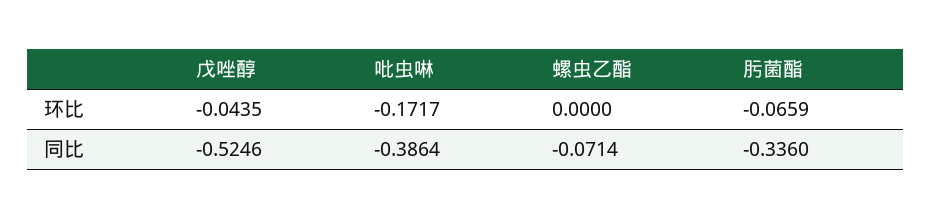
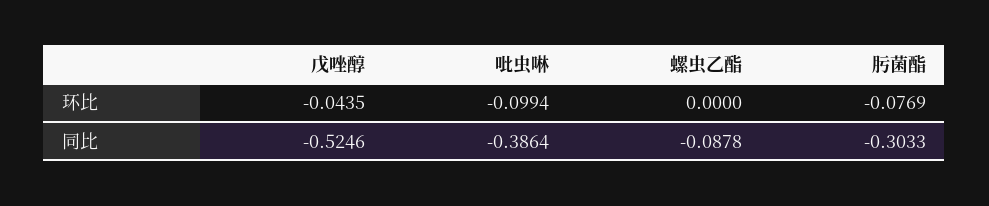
  {
    "戊唑醇": {
      "环比": -0.0435,
      "同比": -0.5246
    },
    "吡虫啉": {
-     "环比": -0.1717,
+     "环比": -0.0994,
      "同比": -0.3864
    },
    "螺虫乙酯": {
      "环比": 0,
-     "同比": -0.0714
+     "同比": -0.0878
    },
    "肟菌酯": {
-     "环比": -0.0659,
+     "环比": -0.0769,
-     "同比": -0.336
+     "同比": -0.3033
    }
  }

